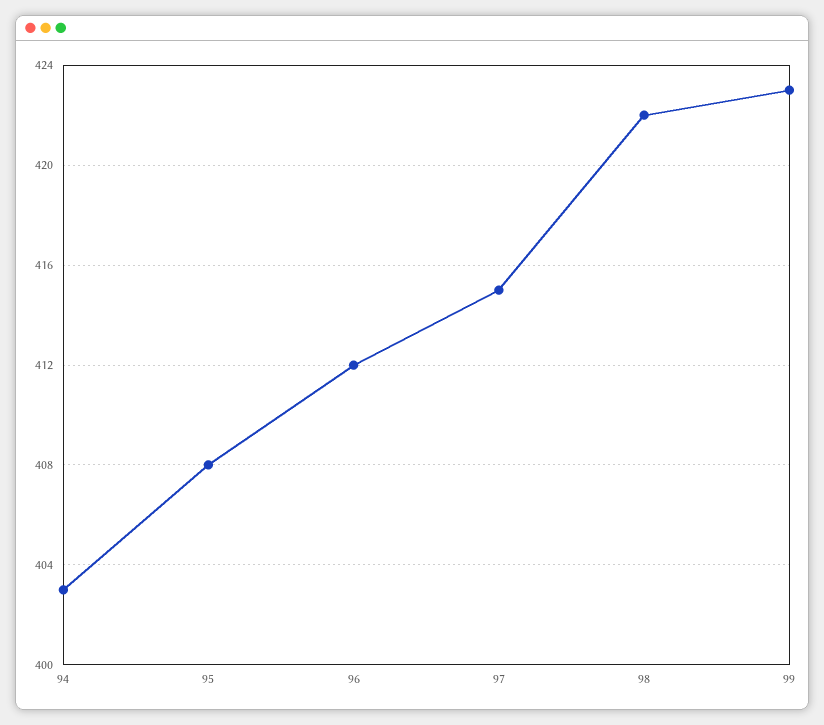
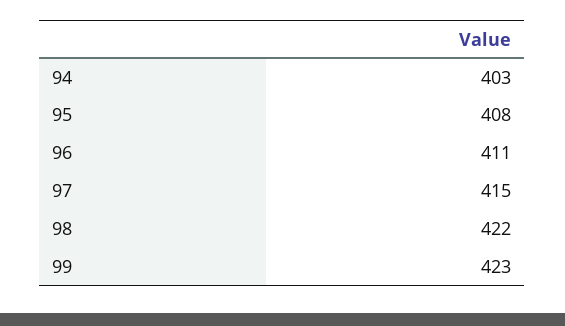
  {
    "94": 403,
    "95": 408,
-   "96": 412,
+   "96": 411,
    "97": 415,
    "98": 422,
    "99": 423
  }

